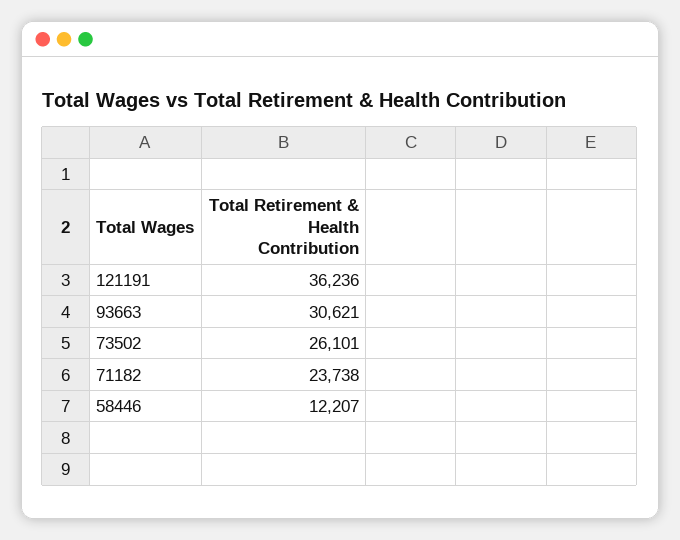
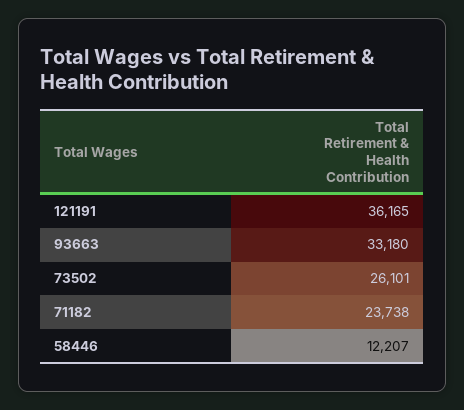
  {
-   "121191": 36236,
+   "121191": 36165,
-   "93663": 30621,
+   "93663": 33180,
    "73502": 26101,
    "71182": 23738,
    "58446": 12207
  }

